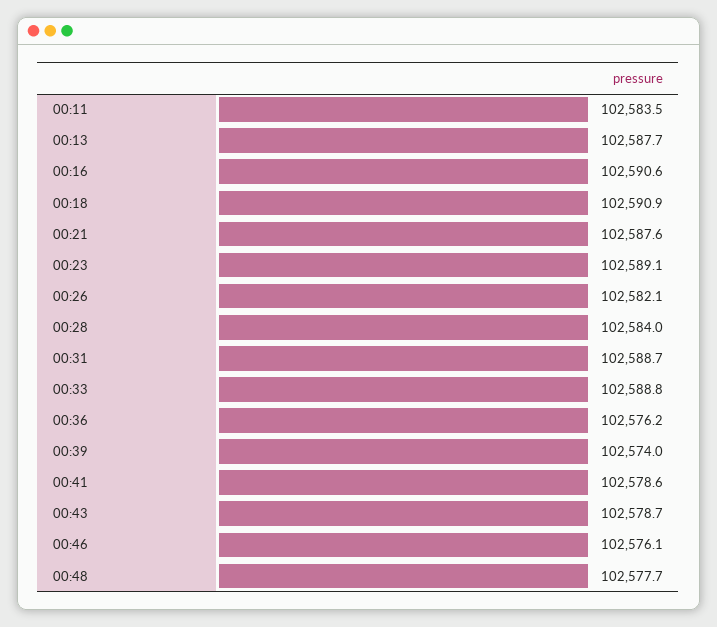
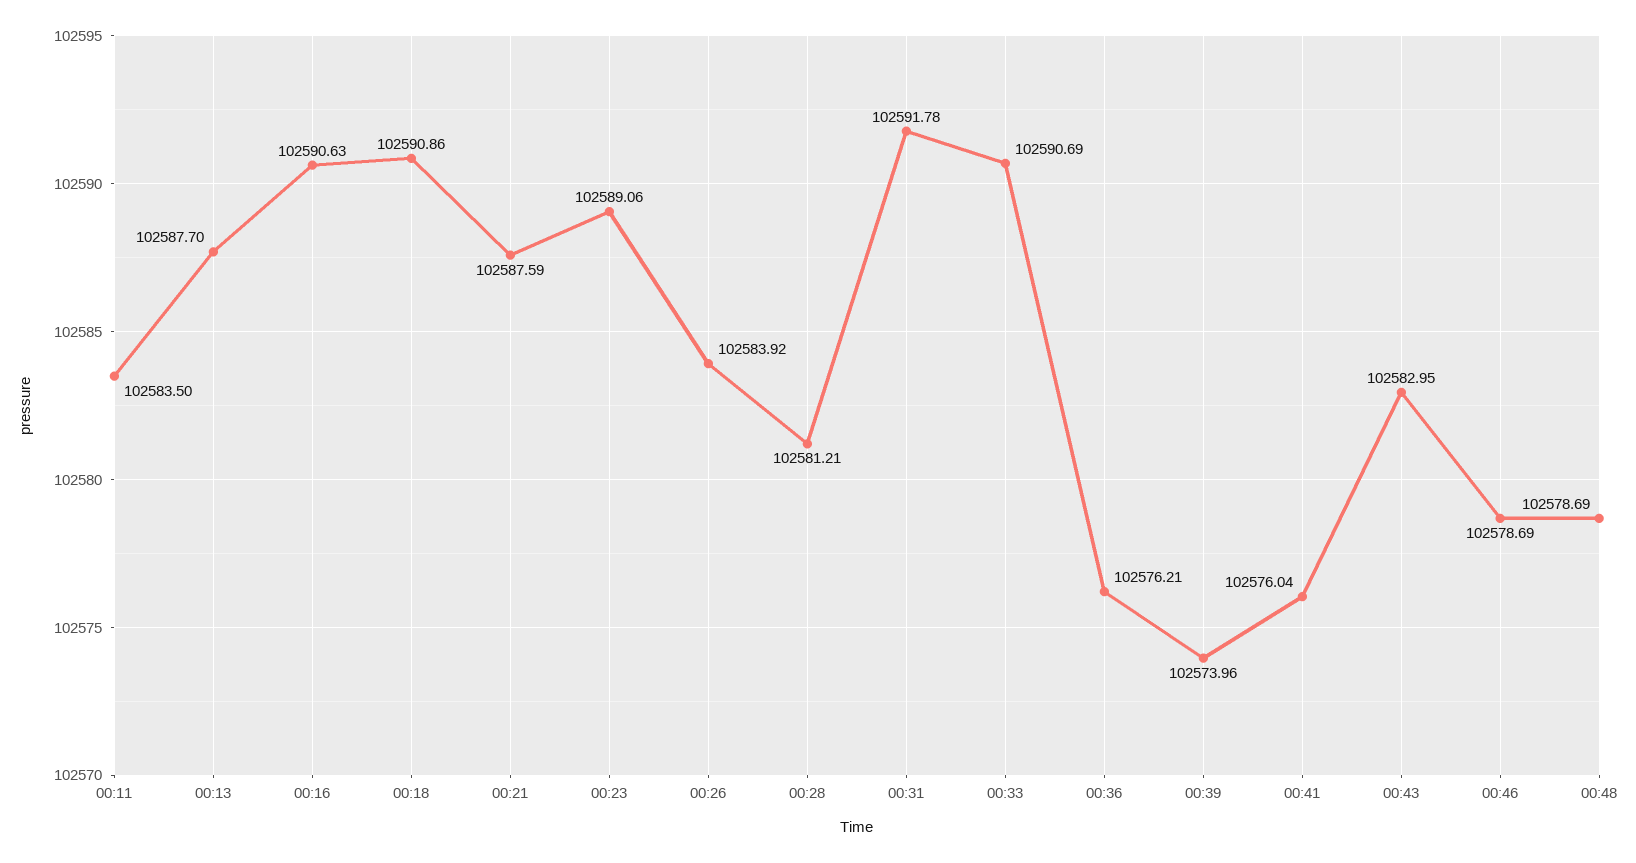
  {
    "00:11": 102583.5,
    "00:13": 102587.7,
    "00:16": 102590.63,
    "00:18": 102590.86,
    "00:21": 102587.59,
    "00:23": 102589.06,
-   "00:26": 102582.1,
+   "00:26": 102583.92,
-   "00:28": 102584,
+   "00:28": 102581.21,
-   "00:31": 102588.7,
+   "00:31": 102591.78,
-   "00:33": 102588.8,
+   "00:33": 102590.69,
    "00:36": 102576.21,
    "00:39": 102573.96,
-   "00:41": 102578.6,
+   "00:41": 102576.04,
-   "00:43": 102578.7,
+   "00:43": 102582.95,
-   "00:46": 102576.1,
+   "00:46": 102578.69,
-   "00:48": 102577.7
+   "00:48": 102578.69
  }

